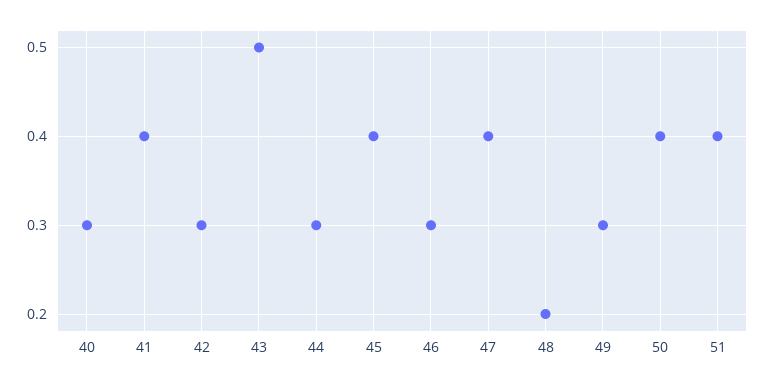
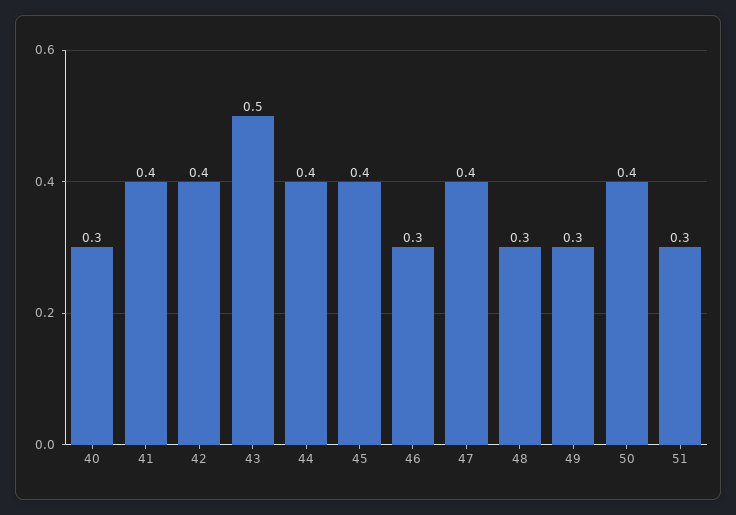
  {
    "40": 0.3,
    "41": 0.4,
-   "42": 0.3,
+   "42": 0.4,
    "43": 0.5,
-   "44": 0.3,
+   "44": 0.4,
    "45": 0.4,
    "46": 0.3,
    "47": 0.4,
-   "48": 0.2,
+   "48": 0.3,
    "49": 0.3,
    "50": 0.4,
-   "51": 0.4
+   "51": 0.3
  }

